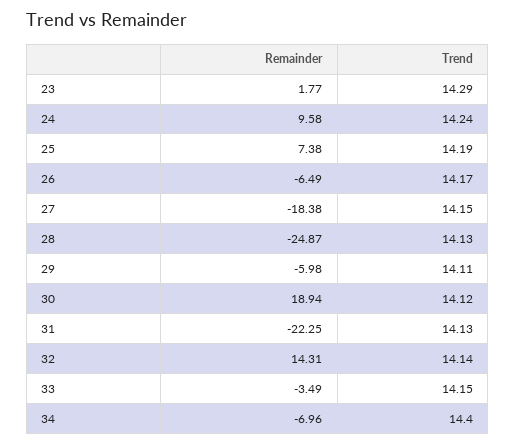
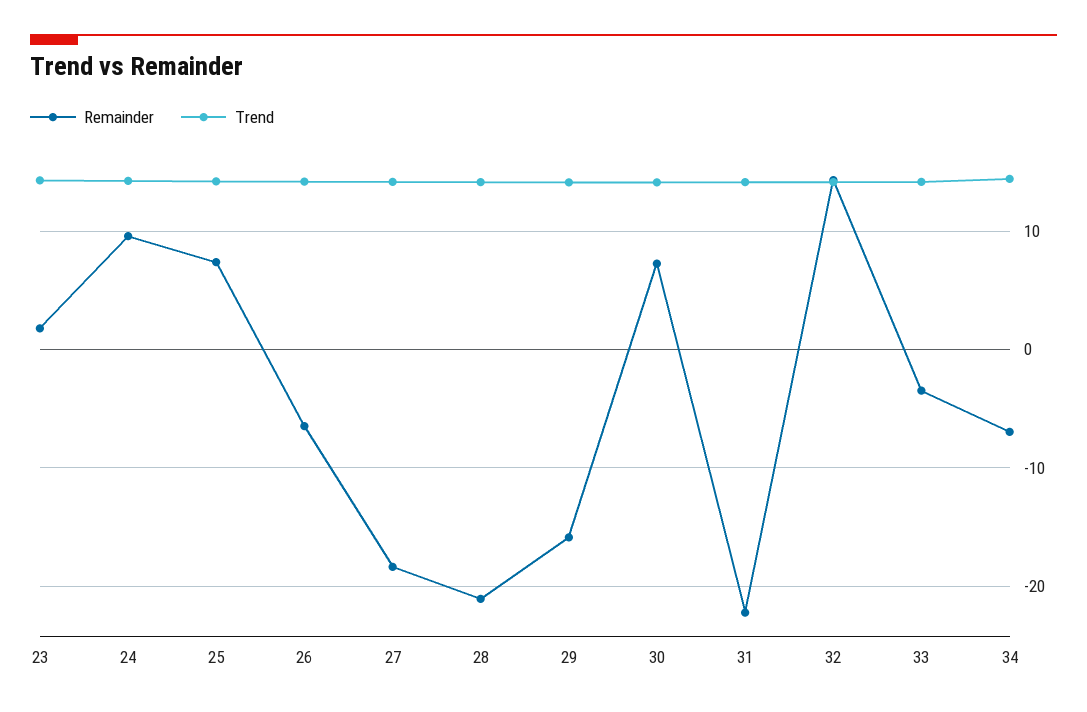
  {
    "Remainder": {
      "23": 1.77,
      "24": 9.58,
      "25": 7.38,
      "26": -6.49,
      "27": -18.38,
-     "28": -24.87,
+     "28": -21,
-     "29": -5.98,
+     "29": -16,
-     "30": 18.94,
+     "30": 7,
      "31": -22.25,
      "32": 14.31,
      "33": -3.49,
      "34": -6.96
    },
    "Trend": {
      "23": 14.29,
      "24": 14.24,
      "25": 14.19,
      "26": 14.17,
      "27": 14.15,
      "28": 14.13,
      "29": 14.11,
      "30": 14.12,
      "31": 14.13,
      "32": 14.14,
      "33": 14.15,
      "34": 14.4
    }
  }

